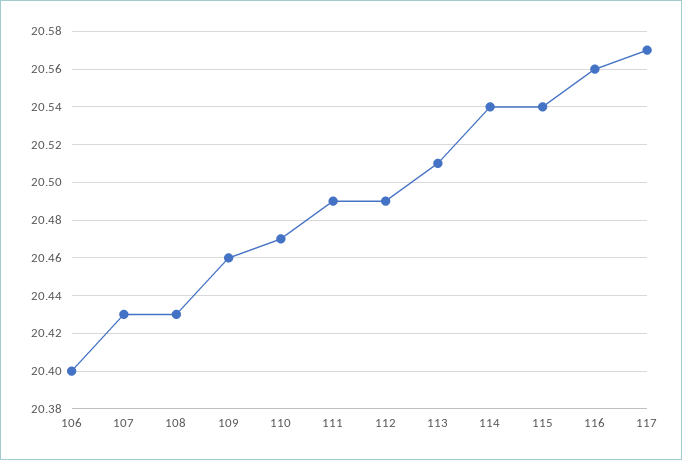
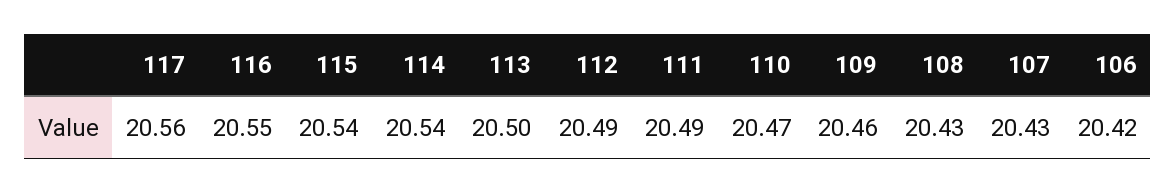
  {
-   "106": 20.4,
+   "106": 20.42,
    "107": 20.43,
    "108": 20.43,
    "109": 20.46,
    "110": 20.47,
    "111": 20.49,
    "112": 20.49,
-   "113": 20.51,
+   "113": 20.5,
    "114": 20.54,
    "115": 20.54,
-   "116": 20.56,
+   "116": 20.55,
-   "117": 20.57
+   "117": 20.56
  }

